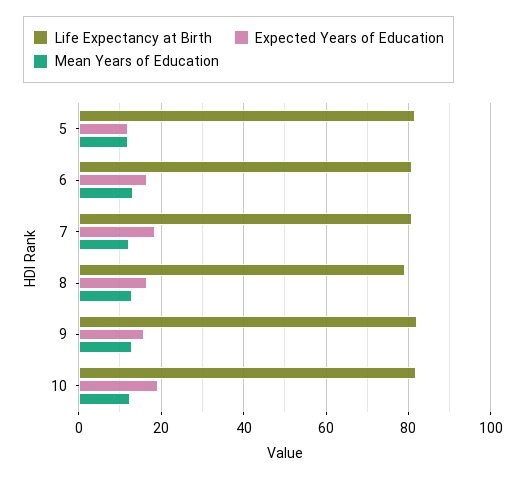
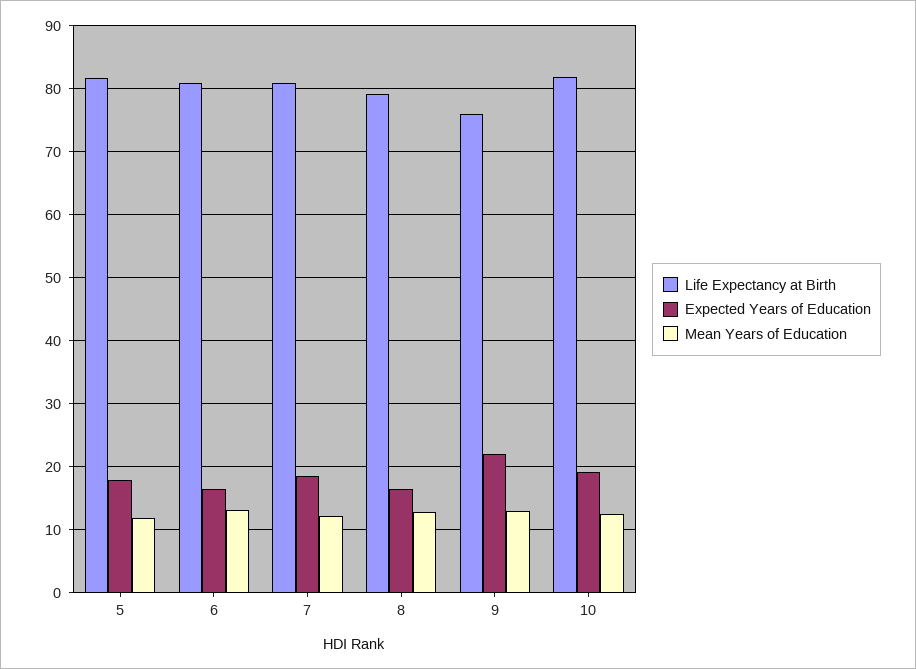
  {
    "Life Expectancy at Birth": {
      "5": 82,
      "6": 81,
      "7": 81,
      "8": 79,
-     "9": 82,
+     "9": 76,
      "10": 82
    },
    "Expected Years of Education": {
-     "5": 12,
+     "5": 18,
      "6": 17,
      "7": 19,
      "8": 17,
-     "9": 16,
+     "9": 22,
      "10": 19
    },
    "Mean Years of Education": {
      "5": 12,
      "6": 13,
      "7": 12,
      "8": 13,
      "9": 13,
      "10": 13
    }
  }

